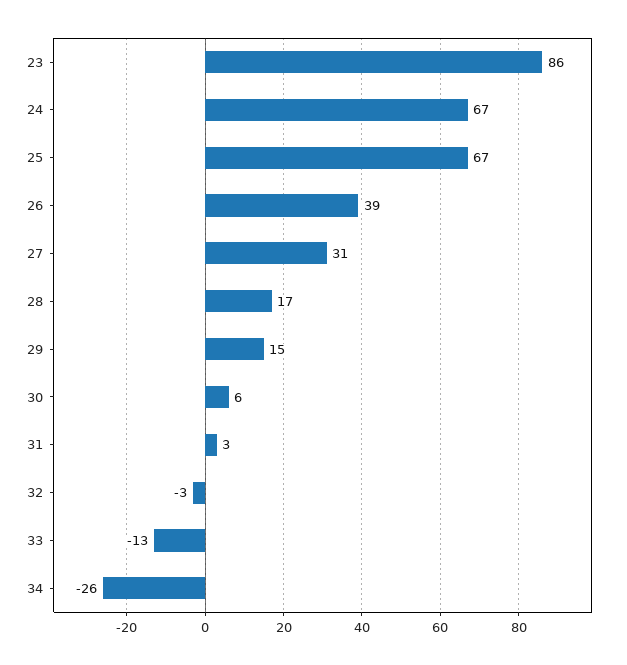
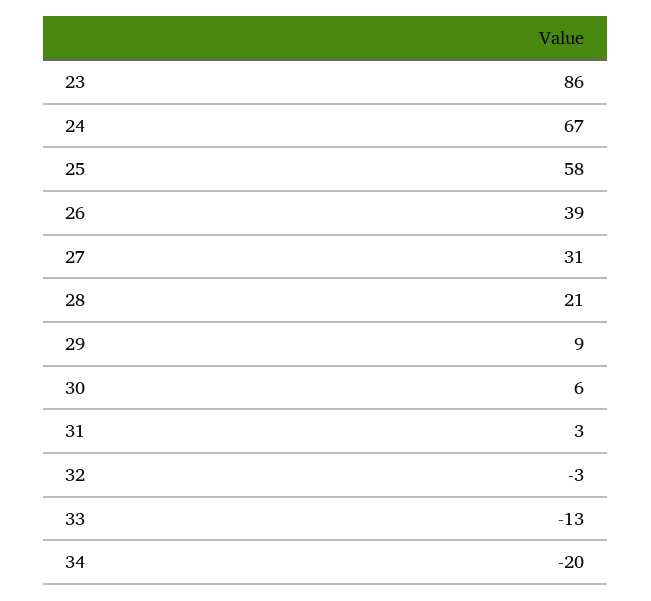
  {
    "23": 86,
    "24": 67,
-   "25": 67,
+   "25": 58,
    "26": 39,
    "27": 31,
-   "28": 17,
+   "28": 21,
-   "29": 15,
+   "29": 9,
    "30": 6,
    "31": 3,
    "32": -3,
    "33": -13,
-   "34": -26
+   "34": -20
  }

